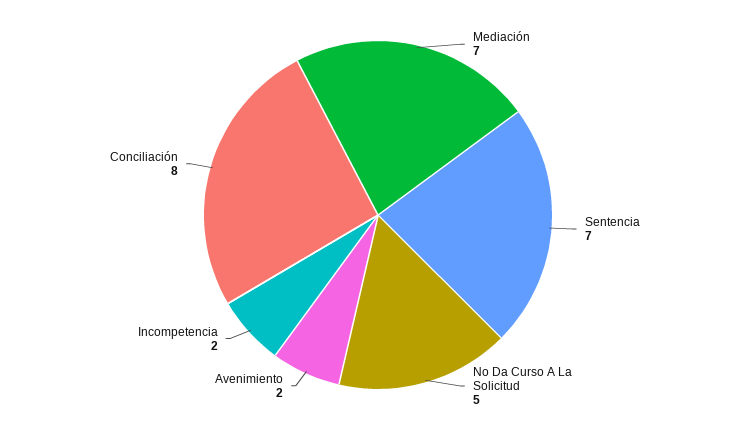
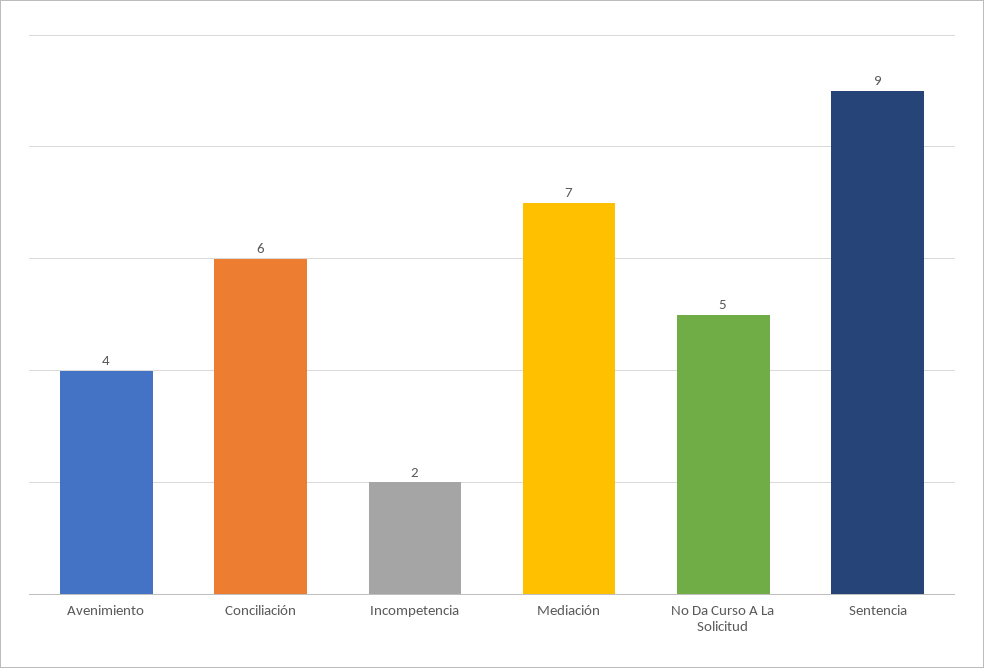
  {
    "Mediación": 7,
-   "Sentencia": 7,
+   "Sentencia": 9,
    "No Da Curso A La Solicitud": 5,
-   "Avenimiento": 2,
+   "Avenimiento": 4,
    "Incompetencia": 2,
-   "Conciliación": 8
+   "Conciliación": 6
  }

